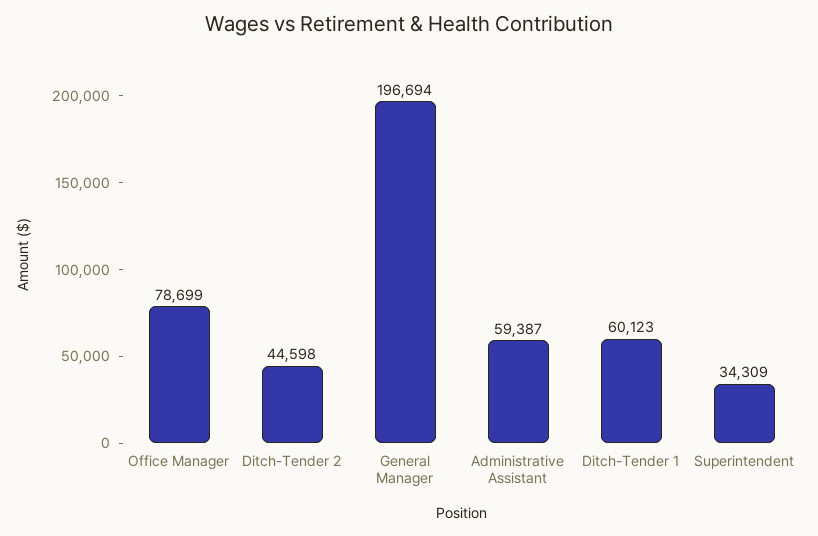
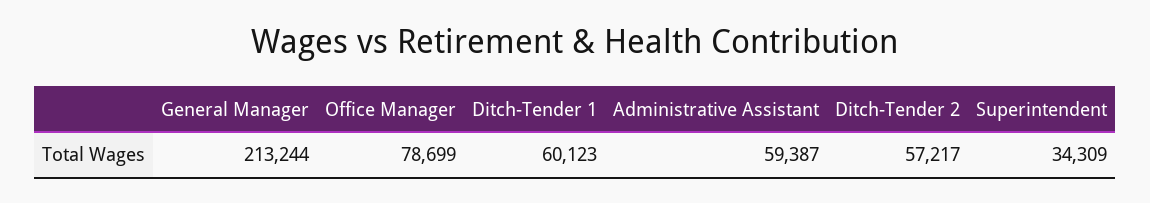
  {
    "Office Manager": 78699,
-   "Ditch-Tender 2": 44598,
+   "Ditch-Tender 2": 57217,
-   "General Manager": 196694,
+   "General Manager": 213244,
    "Administrative Assistant": 59387,
    "Ditch-Tender 1": 60123,
    "Superintendent": 34309
  }

